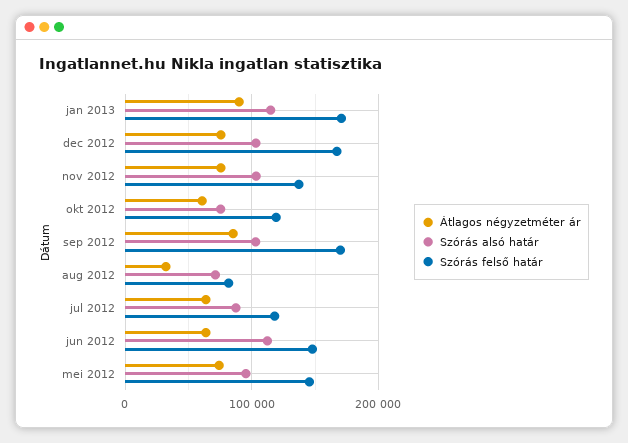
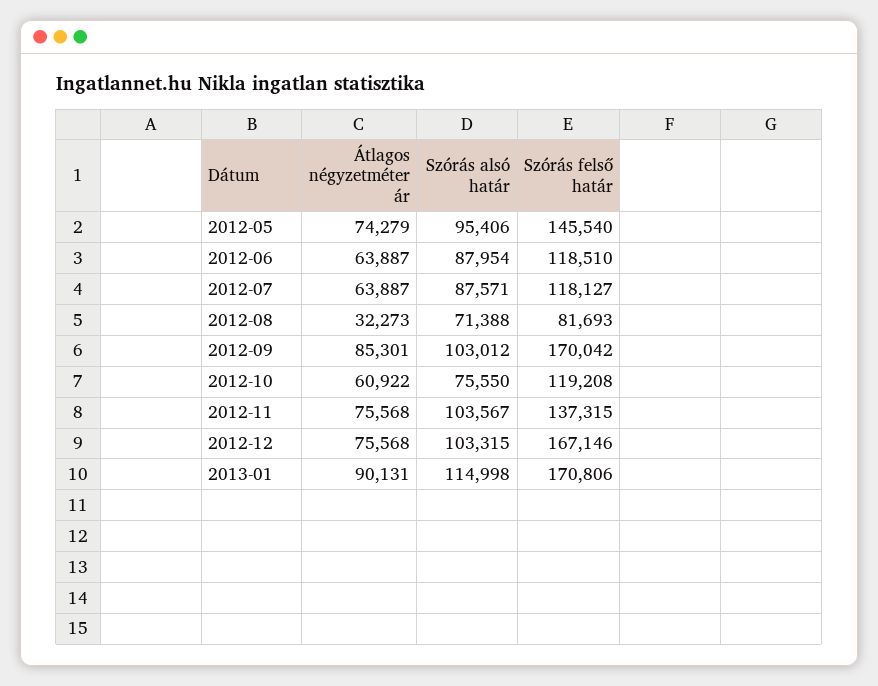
  {
    "Átlagos négyzetméter ár": {
      "jan 2013": 90131,
      "dec 2012": 75568,
      "nov 2012": 75568,
      "okt 2012": 60922,
      "sep 2012": 85301,
      "aug 2012": 32273,
      "jul 2012": 63887,
      "jun 2012": 63887,
      "mei 2012": 74279
    },
    "Szórás alsó határ": {
      "jan 2013": 114998,
      "dec 2012": 103315,
      "nov 2012": 103567,
      "okt 2012": 75550,
      "sep 2012": 103012,
      "aug 2012": 71388,
      "jul 2012": 87571,
-     "jun 2012": 110000,
+     "jun 2012": 87954,
      "mei 2012": 95406
    },
    "Szórás felső határ": {
      "jan 2013": 170806,
      "dec 2012": 167146,
      "nov 2012": 137315,
      "okt 2012": 119208,
      "sep 2012": 170042,
      "aug 2012": 81693,
      "jul 2012": 118127,
-     "jun 2012": 150000,
+     "jun 2012": 118510,
      "mei 2012": 145540
    }
  }

